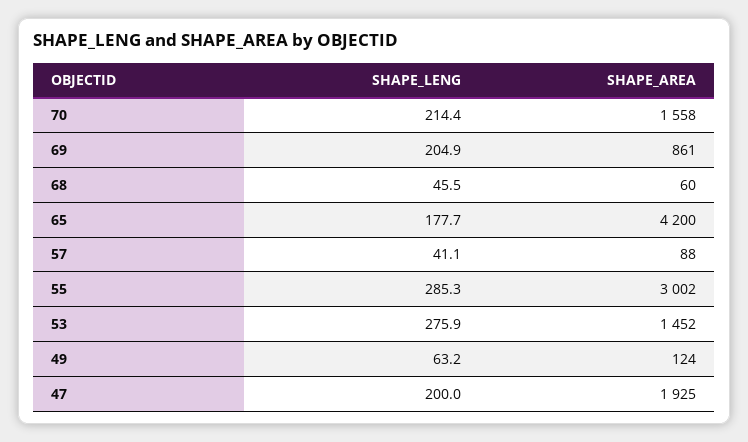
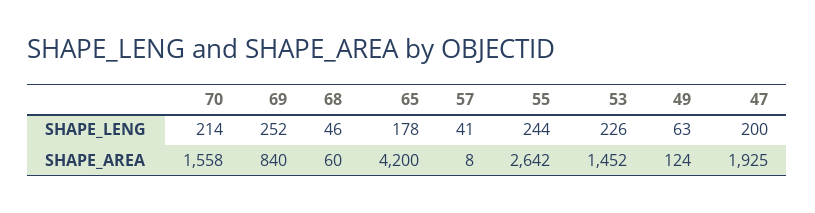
  {
    "SHAPE_LENG": {
      "70": 214.4,
-     "69": 204.9,
+     "69": 252,
      "68": 45.5,
      "65": 177.7,
      "57": 41.1,
-     "55": 285.3,
+     "55": 244,
-     "53": 275.9,
+     "53": 226,
      "49": 63.2,
      "47": 200
    },
    "SHAPE_AREA": {
      "70": 1558,
-     "69": 861,
+     "69": 840,
      "68": 60,
      "65": 4200,
-     "57": 88,
+     "57": 8,
-     "55": 3002,
+     "55": 2642,
      "53": 1452,
      "49": 124,
      "47": 1925
    }
  }

